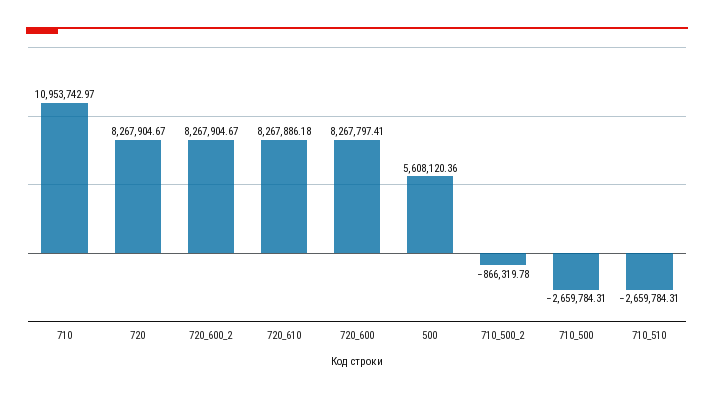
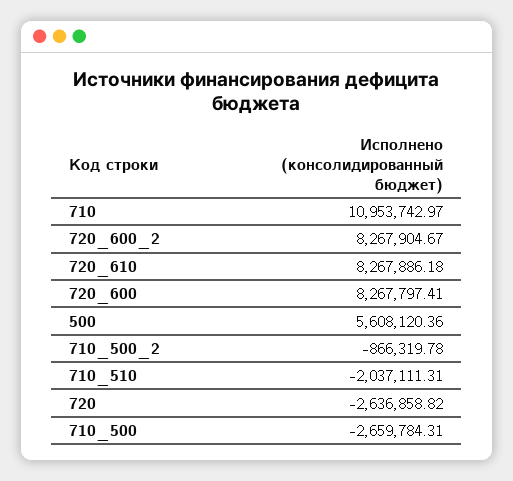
  {
    "710": 10953742.97,
-   "720": 8267904.67,
+   "720": -2636858.82,
    "720_600_2": 8267904.67,
    "720_610": 8267886.18,
    "720_600": 8267797.41,
    "500": 5608120.36,
    "710_500_2": -866319.78,
    "710_500": -2659784.31,
-   "710_510": -2659784.31
+   "710_510": -2037111.31
  }

